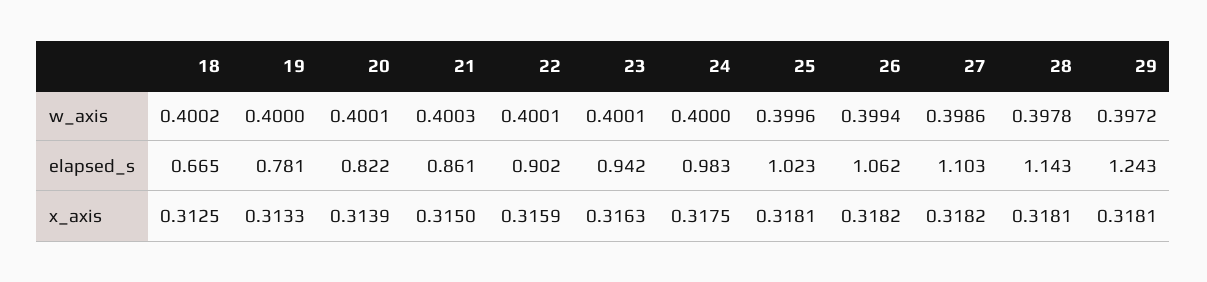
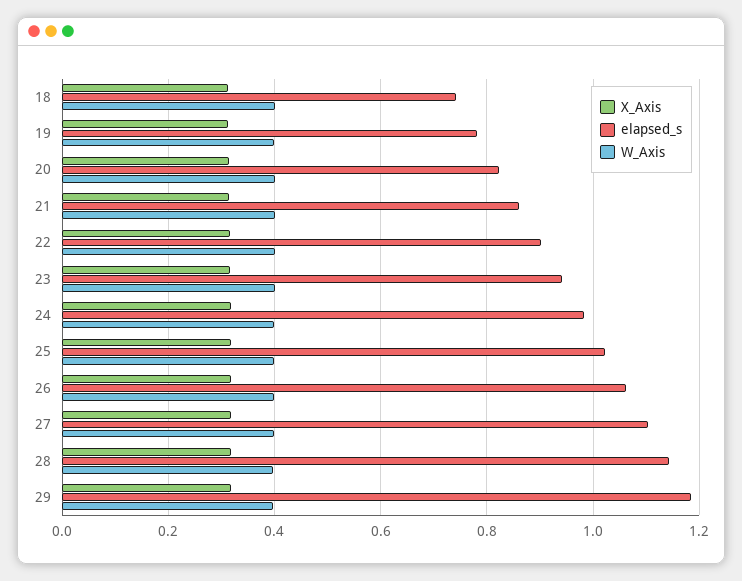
  {
    "w_axis": {
      "18": 0.4002,
      "19": 0.4,
      "20": 0.4001,
      "21": 0.4003,
      "22": 0.4001,
      "23": 0.4001,
      "24": 0.4,
      "25": 0.3996,
      "26": 0.3994,
      "27": 0.3986,
      "28": 0.3978,
      "29": 0.3972
    },
    "elapsed_s": {
-     "18": 0.665,
+     "18": 0.74,
      "19": 0.781,
      "20": 0.822,
      "21": 0.861,
      "22": 0.902,
      "23": 0.942,
      "24": 0.983,
      "25": 1.023,
      "26": 1.062,
      "27": 1.103,
      "28": 1.143,
-     "29": 1.243
+     "29": 1.18
    },
    "x_axis": {
      "18": 0.3125,
      "19": 0.3133,
      "20": 0.3139,
      "21": 0.315,
      "22": 0.3159,
      "23": 0.3163,
      "24": 0.3175,
      "25": 0.3181,
      "26": 0.3182,
      "27": 0.3182,
      "28": 0.3181,
      "29": 0.3181
    }
  }

